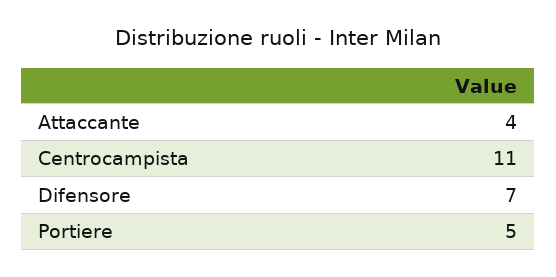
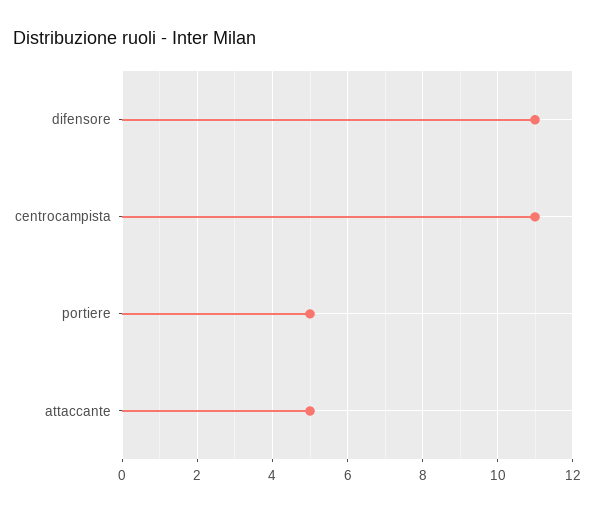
  {
-   "Attaccante": 4,
+   "Attaccante": 5,
    "Centrocampista": 11,
-   "Difensore": 7,
+   "Difensore": 11,
    "Portiere": 5
  }

